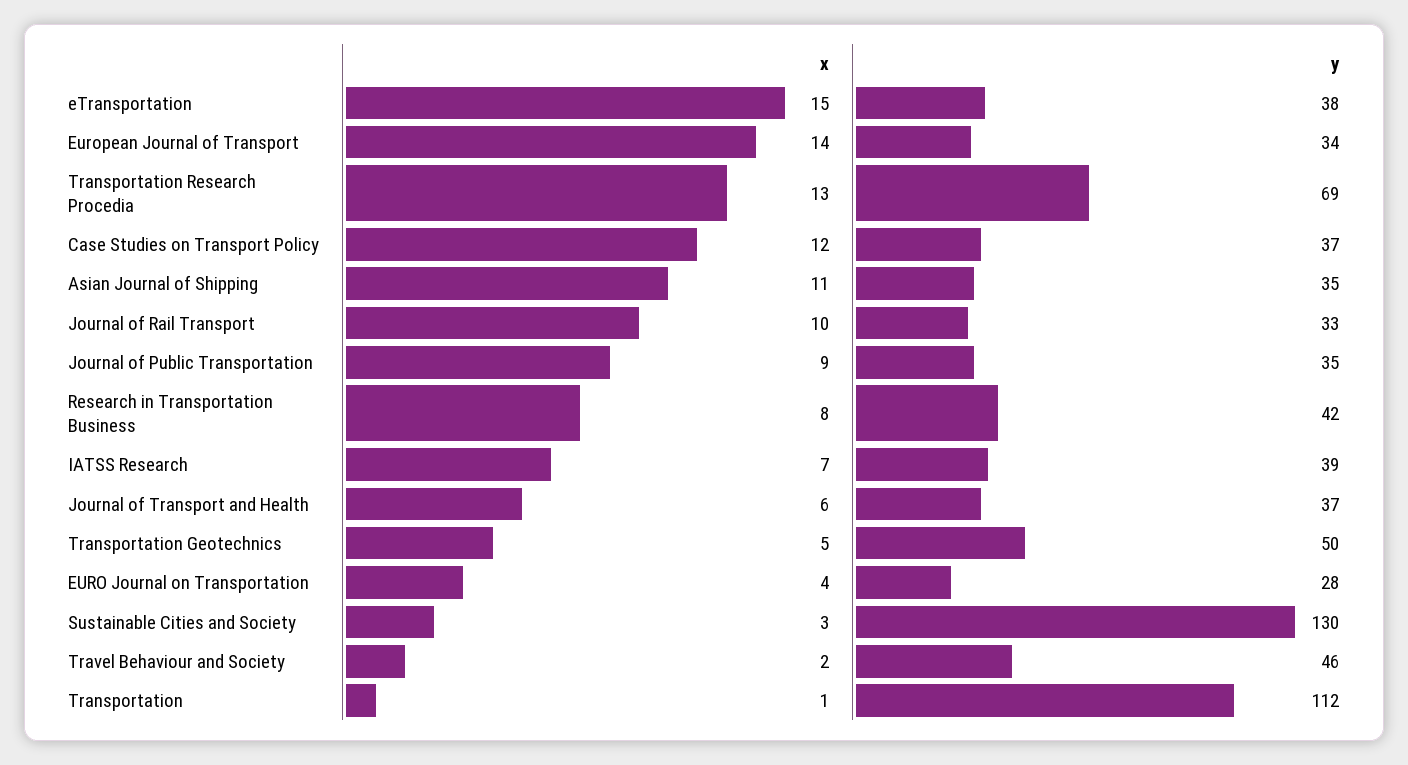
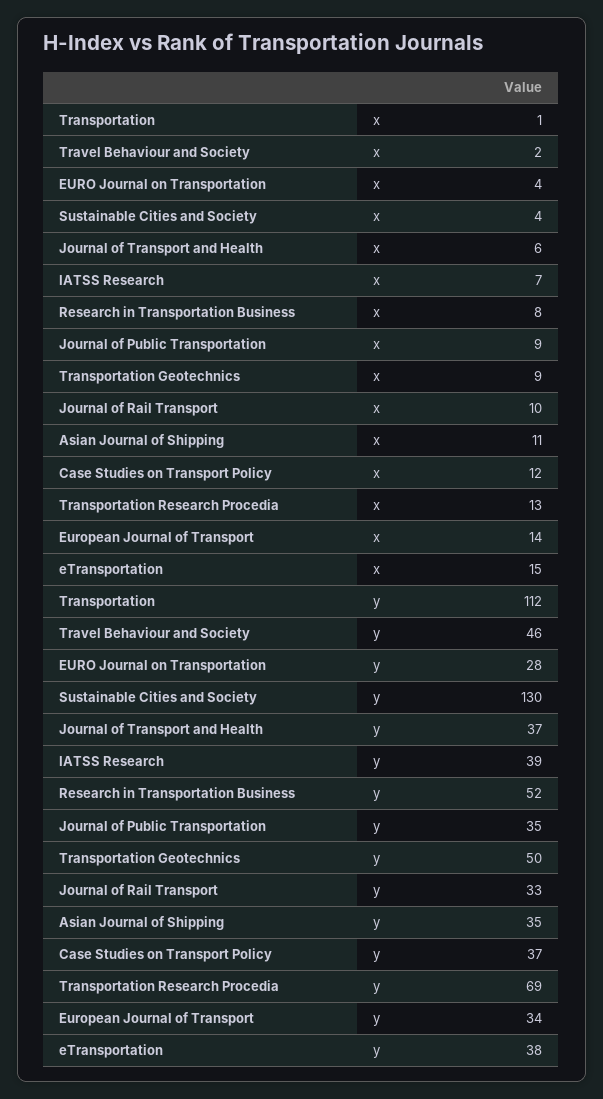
  {
    "x": {
      "eTransportation": 15,
      "European Journal of Transport": 14,
      "Transportation Research Procedia": 13,
      "Case Studies on Transport Policy": 12,
      "Asian Journal of Shipping": 11,
      "Journal of Rail Transport": 10,
      "Journal of Public Transportation": 9,
      "Research in Transportation Business": 8,
      "IATSS Research": 7,
      "Journal of Transport and Health": 6,
-     "Transportation Geotechnics": 5,
+     "Transportation Geotechnics": 9,
      "EURO Journal on Transportation": 4,
-     "Sustainable Cities and Society": 3,
+     "Sustainable Cities and Society": 4,
      "Travel Behaviour and Society": 2,
      "Transportation": 1
    },
    "y": {
      "eTransportation": 38,
      "European Journal of Transport": 34,
      "Transportation Research Procedia": 69,
      "Case Studies on Transport Policy": 37,
      "Asian Journal of Shipping": 35,
      "Journal of Rail Transport": 33,
      "Journal of Public Transportation": 35,
-     "Research in Transportation Business": 42,
+     "Research in Transportation Business": 52,
      "IATSS Research": 39,
      "Journal of Transport and Health": 37,
      "Transportation Geotechnics": 50,
      "EURO Journal on Transportation": 28,
      "Sustainable Cities and Society": 130,
      "Travel Behaviour and Society": 46,
      "Transportation": 112
    }
  }

